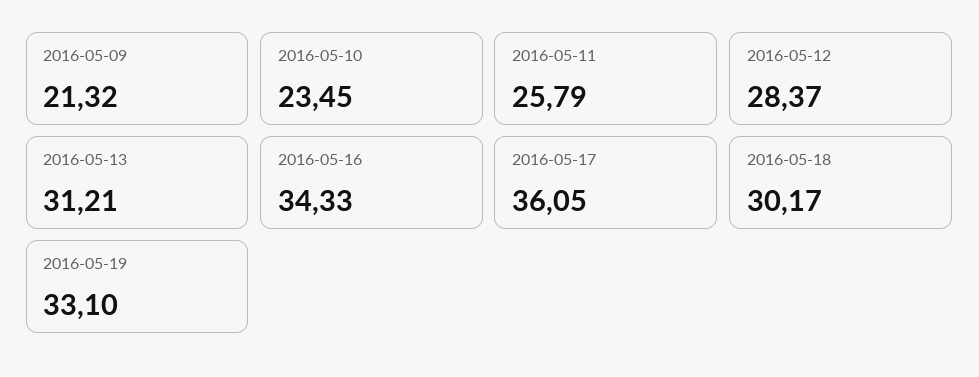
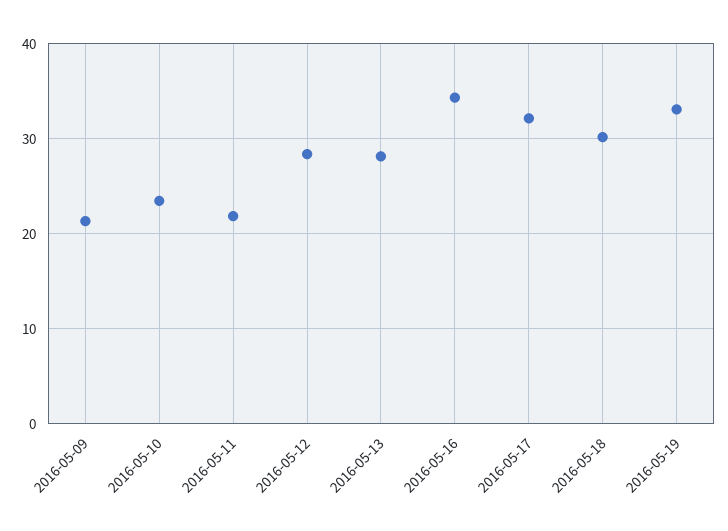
  {
    "2016-05-09": 21.32,
    "2016-05-10": 23.45,
-   "2016-05-11": 25.79,
+   "2016-05-11": 22,
    "2016-05-12": 28.37,
-   "2016-05-13": 31.21,
+   "2016-05-13": 28,
    "2016-05-16": 34.33,
-   "2016-05-17": 36.05,
+   "2016-05-17": 32,
    "2016-05-18": 30.17,
    "2016-05-19": 33.1
  }

